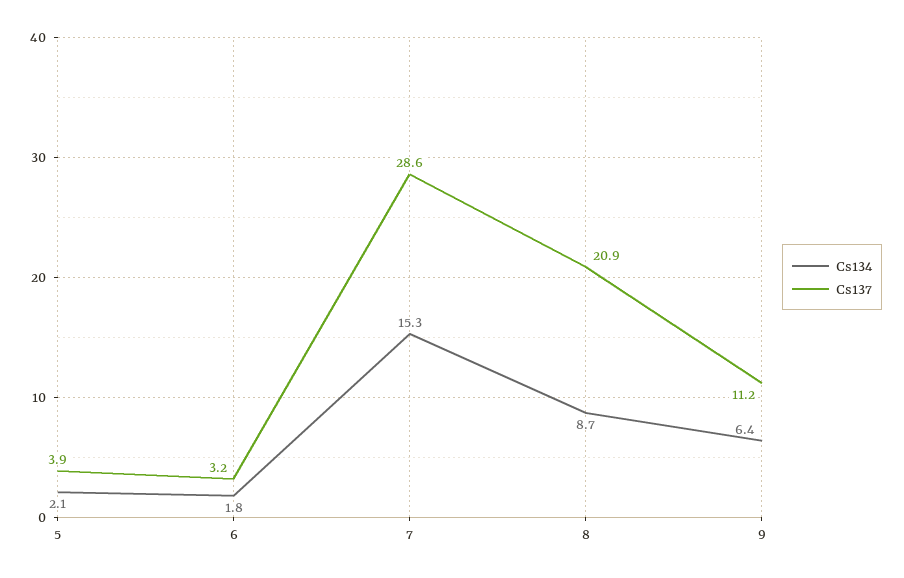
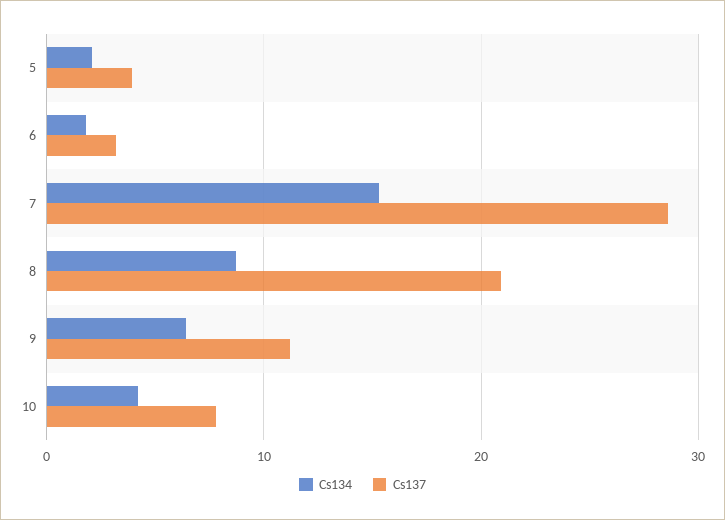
  {
    "Cs134": {
      "5": 2.1,
      "6": 1.8,
      "7": 15.3,
      "8": 8.7,
-     "9": 6.4
+     "9": 6.4,
+     "10": 4
    },
    "Cs137": {
      "5": 3.9,
      "6": 3.2,
      "7": 28.6,
      "8": 20.9,
-     "9": 11.2
+     "9": 11.2,
+     "10": 8
    }
  }

